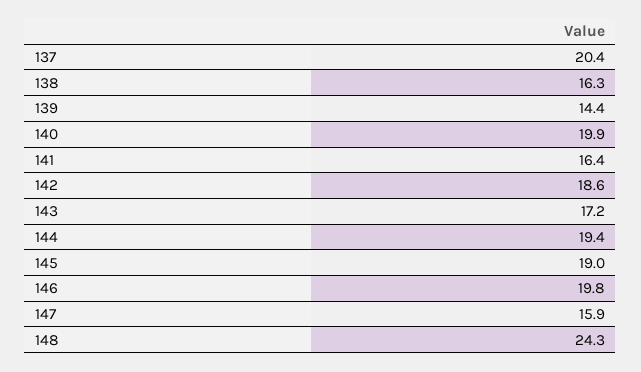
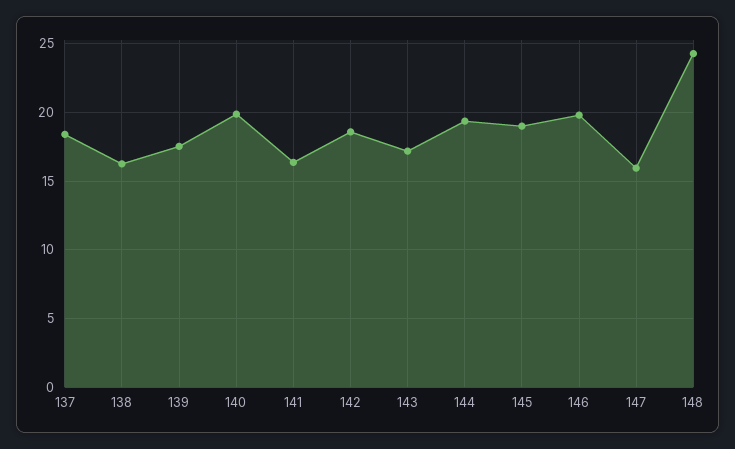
  {
-   "137": 20.4,
+   "137": 18.5,
    "138": 16.3,
-   "139": 14.4,
+   "139": 17.5,
    "140": 19.9,
    "141": 16.4,
    "142": 18.6,
    "143": 17.2,
    "144": 19.4,
    "145": 19,
    "146": 19.8,
    "147": 15.9,
    "148": 24.3
  }

